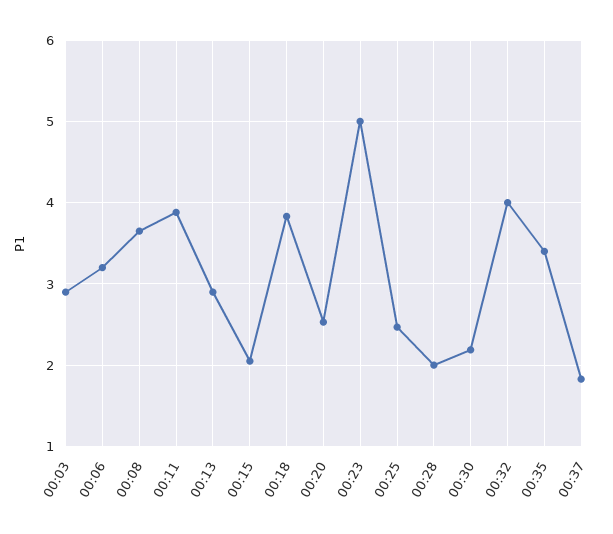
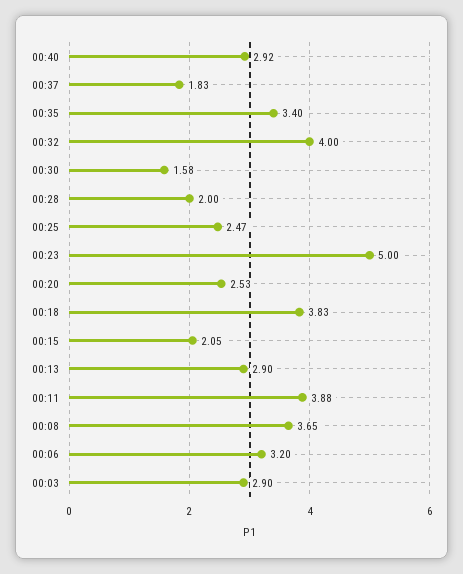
  {
    "00:03": 2.9,
    "00:06": 3.2,
    "00:08": 3.65,
    "00:11": 3.88,
    "00:13": 2.9,
    "00:15": 2.05,
    "00:18": 3.83,
    "00:20": 2.53,
    "00:23": 5,
    "00:25": 2.47,
    "00:28": 2,
-   "00:30": 2.2,
+   "00:30": 1.58,
    "00:32": 4,
    "00:35": 3.4,
-   "00:37": 1.83
+   "00:37": 1.83,
+   "00:40": 2.92
  }

